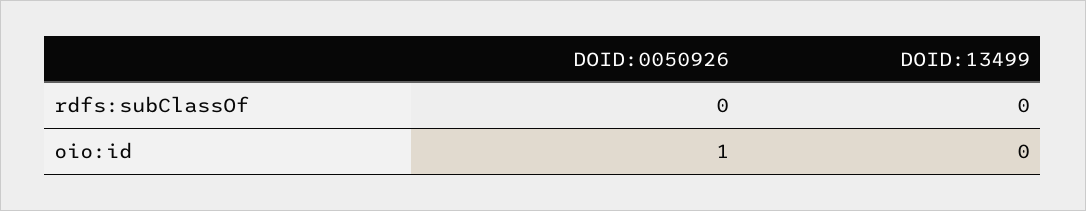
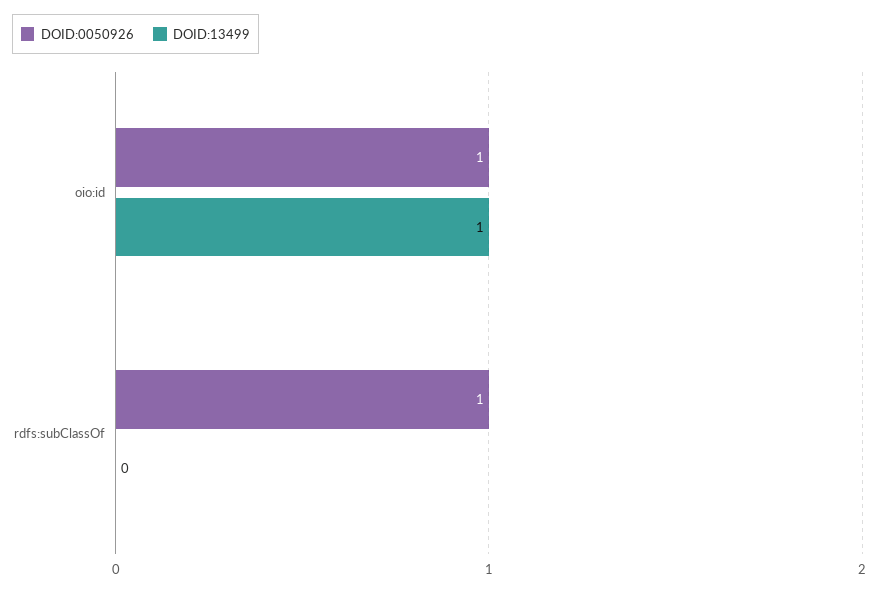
  {
    "DOID:0050926": {
-     "rdfs:subClassOf": 0,
+     "rdfs:subClassOf": 1,
      "oio:id": 1
    },
    "DOID:13499": {
      "rdfs:subClassOf": 0,
-     "oio:id": 0
+     "oio:id": 1
    }
  }

